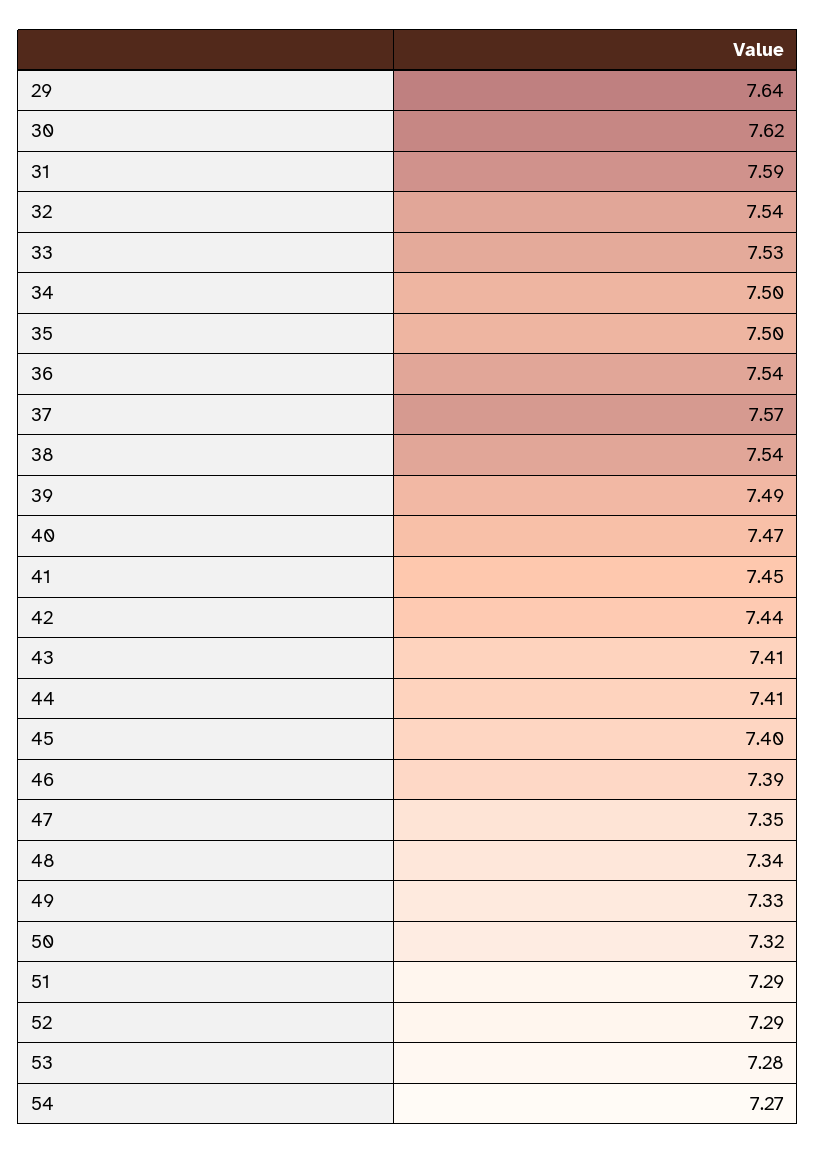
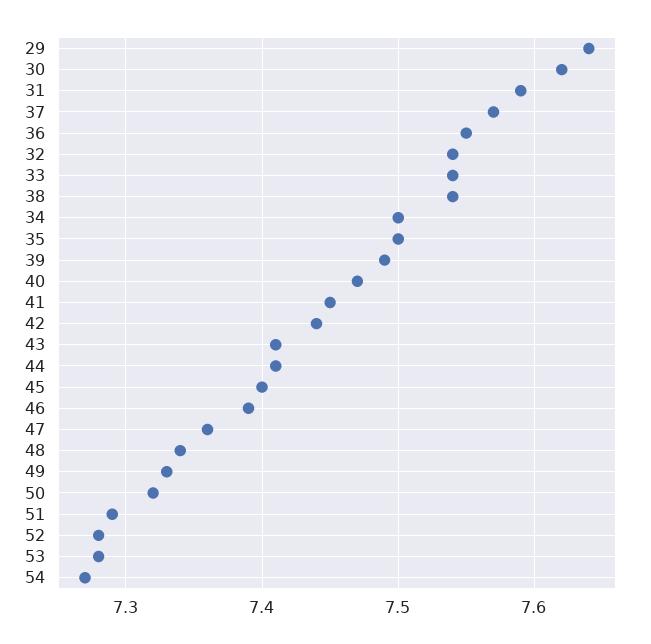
  {
    "29": 7.64,
    "30": 7.62,
    "31": 7.59,
    "32": 7.54,
-   "33": 7.53,
+   "33": 7.54,
    "34": 7.5,
    "35": 7.5,
-   "36": 7.54,
+   "36": 7.55,
    "37": 7.57,
    "38": 7.54,
    "39": 7.49,
    "40": 7.47,
    "41": 7.45,
    "42": 7.44,
    "43": 7.41,
    "44": 7.41,
    "45": 7.4,
    "46": 7.39,
-   "47": 7.35,
+   "47": 7.36,
    "48": 7.34,
    "49": 7.33,
    "50": 7.32,
    "51": 7.29,
-   "52": 7.29,
+   "52": 7.28,
    "53": 7.28,
    "54": 7.27
  }

